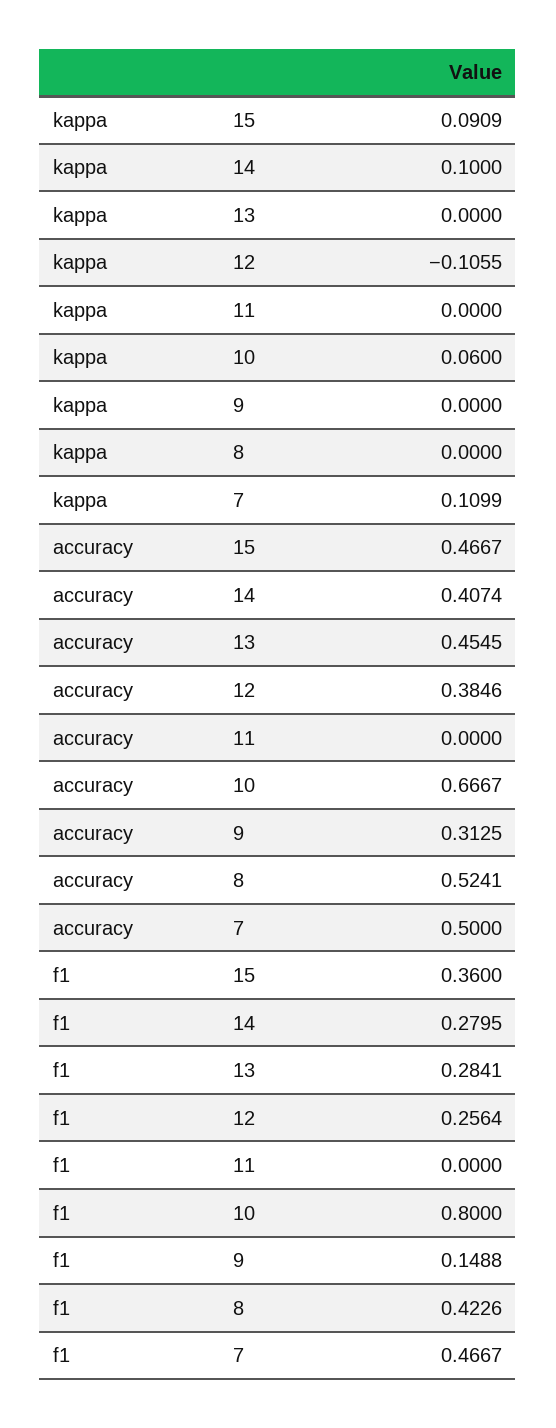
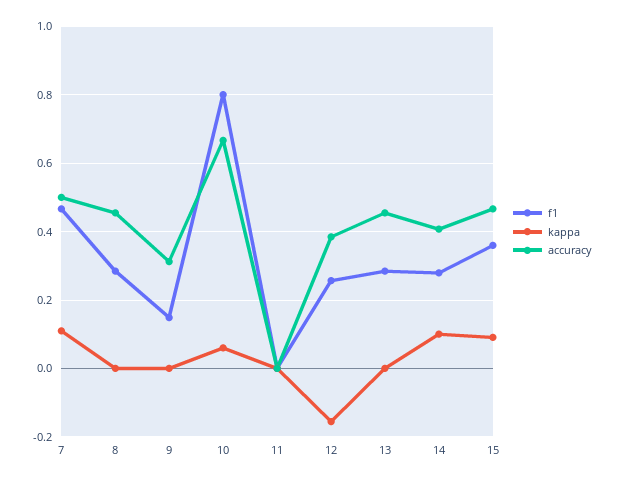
  {
    "kappa": {
      "15": 0.0909,
      "14": 0.1,
      "13": 0,
-     "12": -0.1055,
+     "12": -0.16,
      "11": 0,
      "10": 0.06,
      "9": 0,
      "8": 0,
      "7": 0.1099
    },
    "accuracy": {
      "15": 0.4667,
      "14": 0.4074,
      "13": 0.4545,
      "12": 0.3846,
      "11": 0,
      "10": 0.6667,
      "9": 0.3125,
-     "8": 0.5241,
+     "8": 0.46,
      "7": 0.5
    },
    "f1": {
      "15": 0.36,
      "14": 0.2795,
      "13": 0.2841,
      "12": 0.2564,
      "11": 0,
      "10": 0.8,
      "9": 0.1488,
-     "8": 0.4226,
+     "8": 0.28,
      "7": 0.4667
    }
  }

